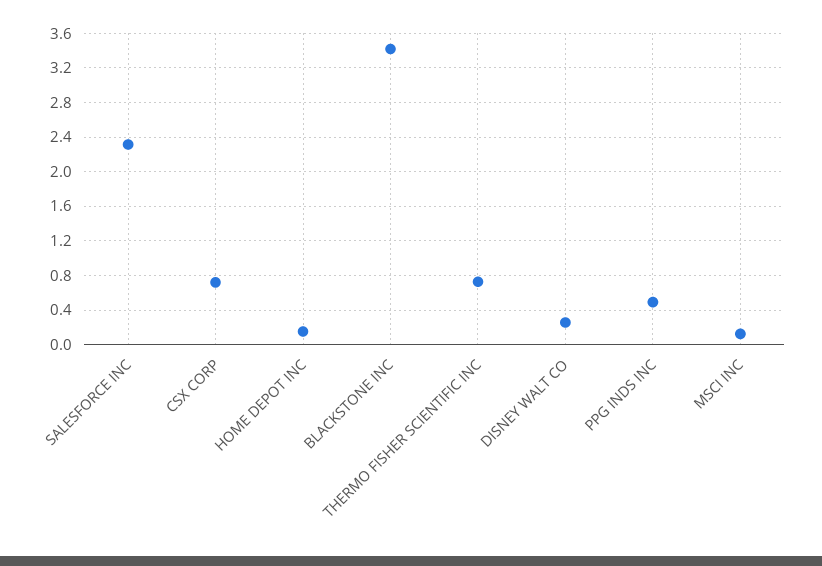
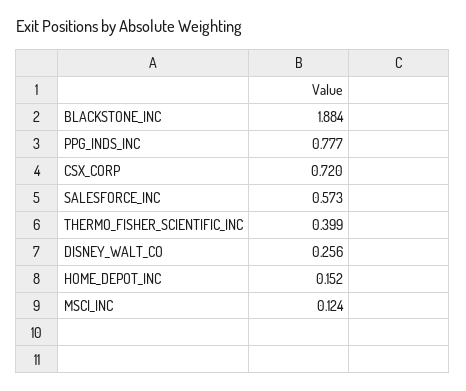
  {
-   "SALESFORCE INC": 2.3,
+   "SALESFORCE INC": 0.573,
    "CSX CORP": 0.72,
    "HOME DEPOT INC": 0.152,
-   "BLACKSTONE INC": 3.4,
+   "BLACKSTONE INC": 1.884,
-   "THERMO FISHER SCIENTIFIC INC": 0.7,
+   "THERMO FISHER SCIENTIFIC INC": 0.399,
    "DISNEY WALT CO": 0.256,
-   "PPG INDS INC": 0.5,
+   "PPG INDS INC": 0.777,
    "MSCI INC": 0.124
  }

